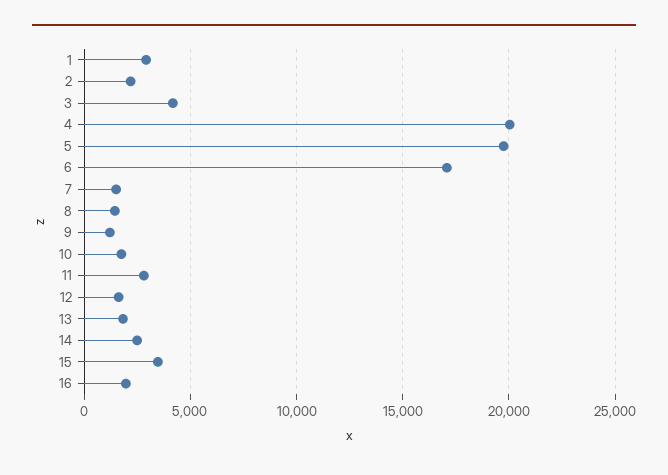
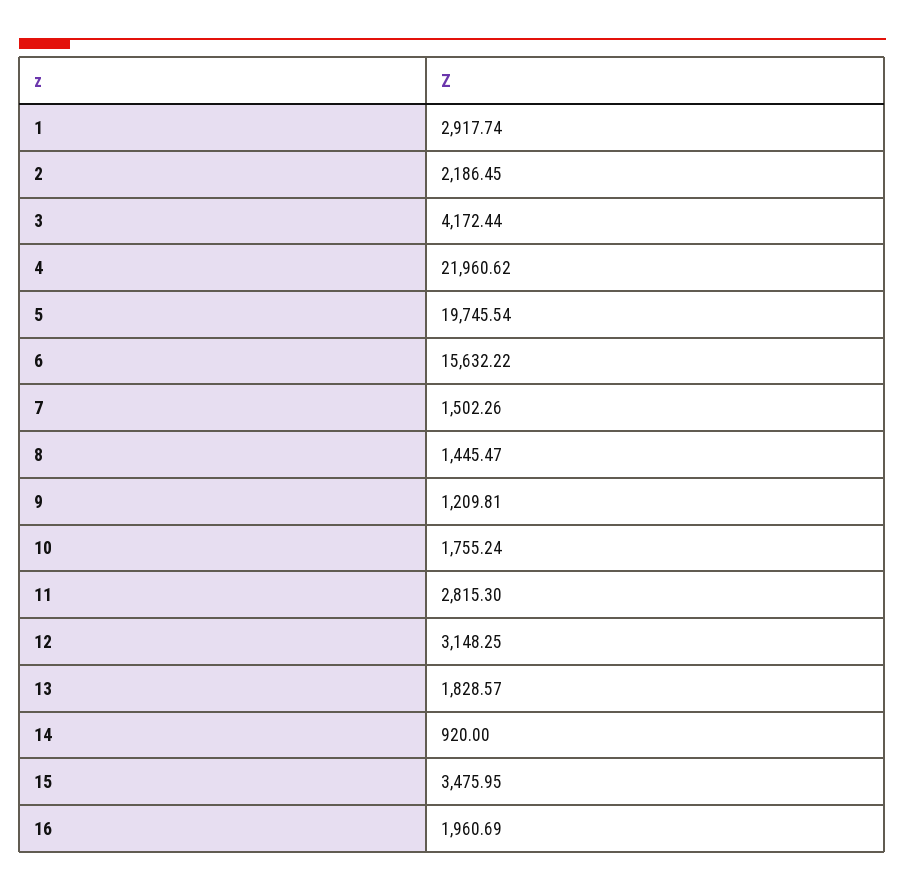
  {
    "1": 2917.74,
    "2": 2186.45,
    "3": 4172.44,
-   "4": 20000,
+   "4": 21960.62,
    "5": 19745.54,
-   "6": 17000,
+   "6": 15632.22,
    "7": 1502.26,
    "8": 1445.47,
    "9": 1209.81,
    "10": 1755.24,
    "11": 2815.3,
-   "12": 1500,
+   "12": 3148.25,
    "13": 1828.57,
-   "14": 2500,
+   "14": 920,
    "15": 3475.95,
    "16": 1960.69
  }

